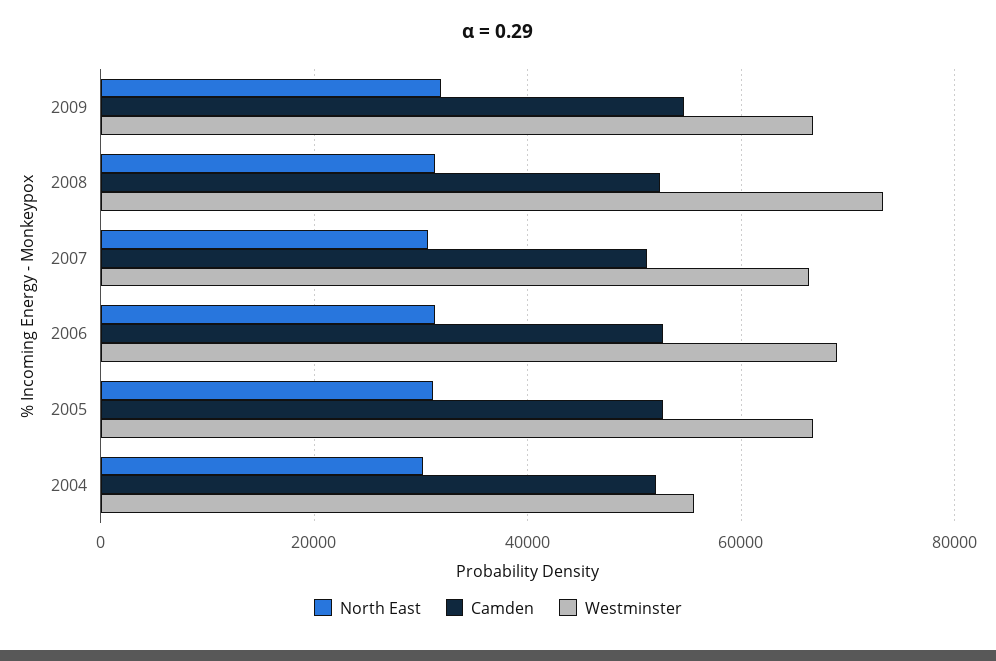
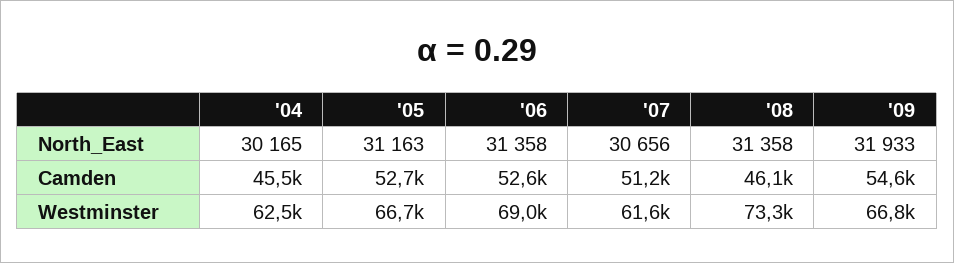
  {
    "North East": {
      "2009": 31933,
      "2008": 31358,
      "2007": 30656,
      "2006": 31358,
      "2005": 31163,
      "2004": 30165
    },
    "Camden": {
      "2009": 54600,
-     "2008": 52000,
+     "2008": 46100,
      "2007": 51200,
      "2006": 52600,
      "2005": 52700,
-     "2004": 52000
+     "2004": 45500
    },
    "Westminster": {
      "2009": 66800,
      "2008": 73300,
-     "2007": 66000,
+     "2007": 61600,
      "2006": 69000,
      "2005": 66700,
-     "2004": 56000
+     "2004": 62500
    }
  }

